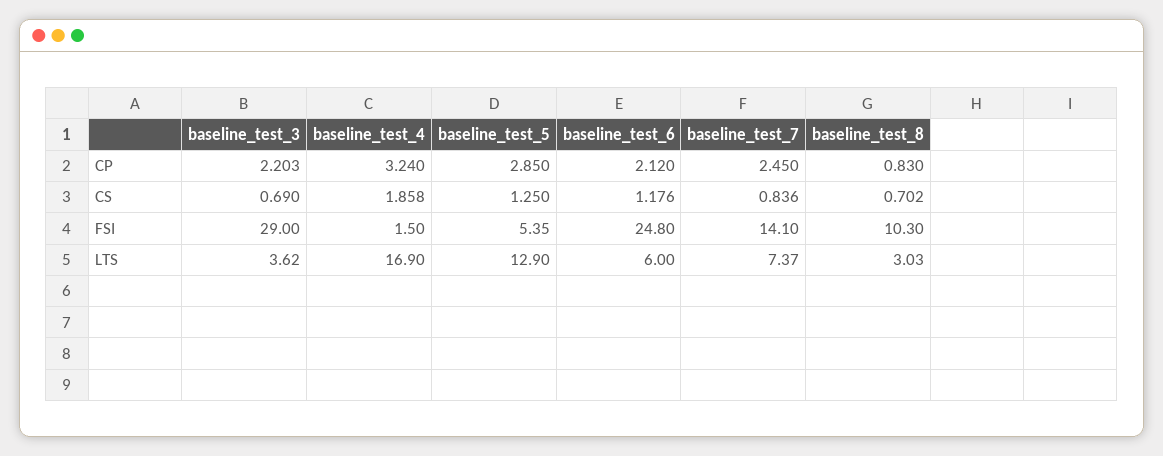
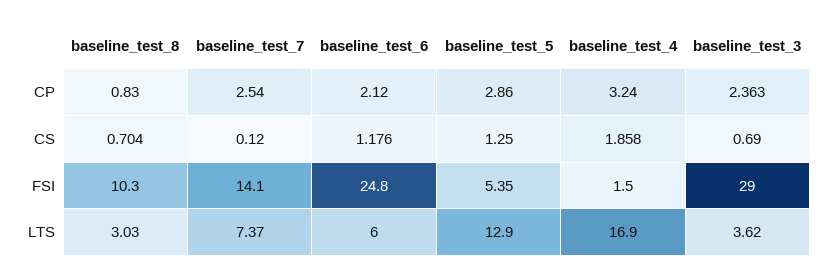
  {
    "baseline_test_3": {
-     "CP": 2.203,
+     "CP": 2.363,
      "CS": 0.69,
      "FSI": 29,
      "LTS": 3.62
    },
    "baseline_test_4": {
      "CP": 3.24,
      "CS": 1.858,
      "FSI": 1.5,
      "LTS": 16.9
    },
    "baseline_test_5": {
-     "CP": 2.85,
+     "CP": 2.86,
      "CS": 1.25,
      "FSI": 5.35,
      "LTS": 12.9
    },
    "baseline_test_6": {
      "CP": 2.12,
      "CS": 1.176,
      "FSI": 24.8,
      "LTS": 6
    },
    "baseline_test_7": {
-     "CP": 2.45,
+     "CP": 2.54,
-     "CS": 0.836,
+     "CS": 0.12,
      "FSI": 14.1,
      "LTS": 7.37
    },
    "baseline_test_8": {
      "CP": 0.83,
-     "CS": 0.702,
+     "CS": 0.704,
      "FSI": 10.3,
      "LTS": 3.03
    }
  }

